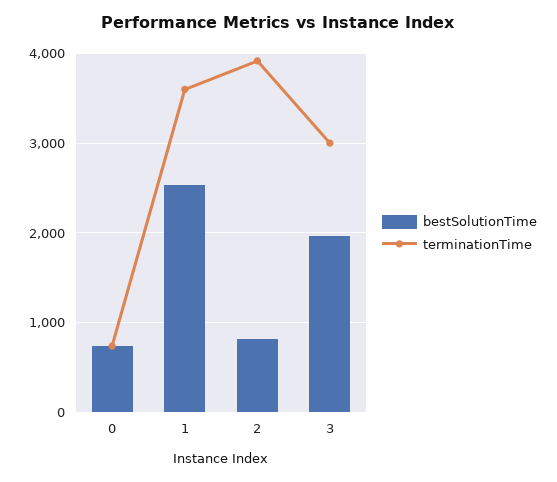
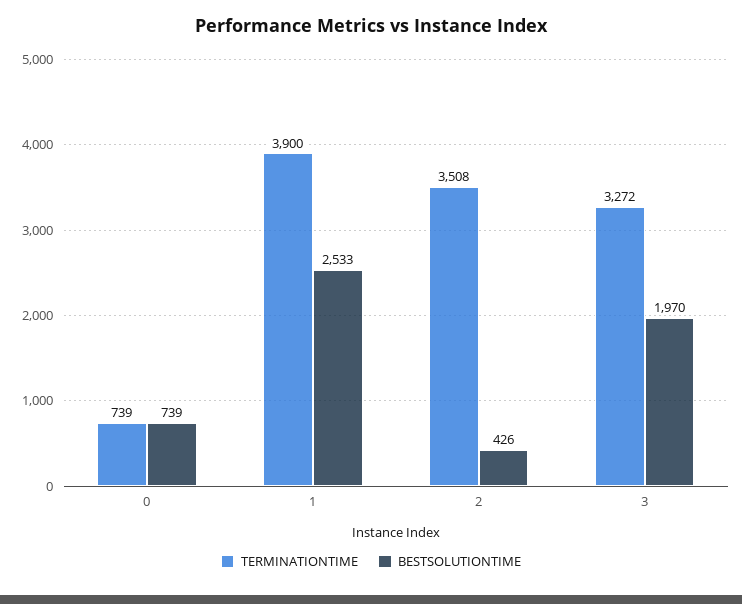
  {
    "bestSolutionTime": {
      "0": 739,
      "1": 2533,
-     "2": 800,
+     "2": 426,
      "3": 1970
    },
    "terminationTime": {
      "0": 739,
-     "1": 3600,
+     "1": 3900,
-     "2": 3900,
+     "2": 3508,
-     "3": 3000
+     "3": 3272
    }
  }

